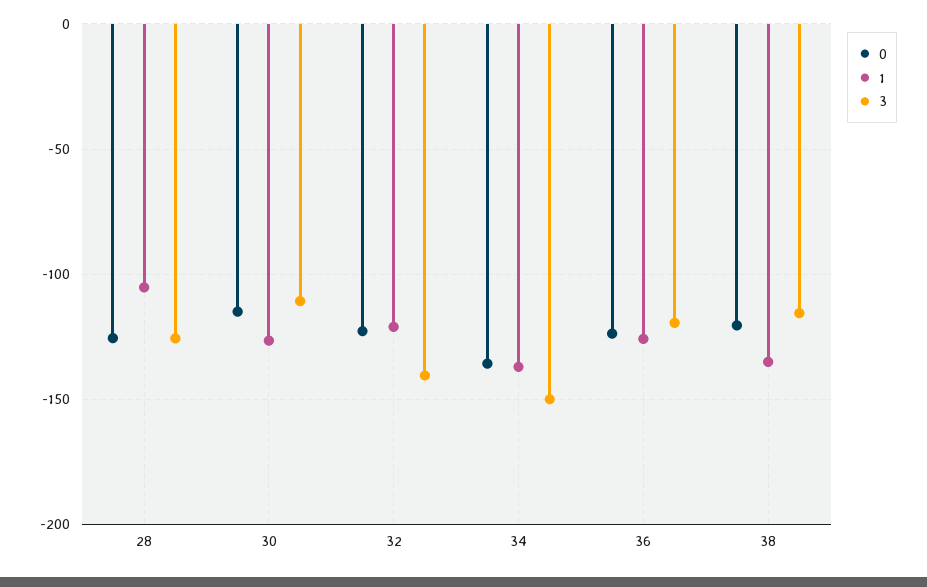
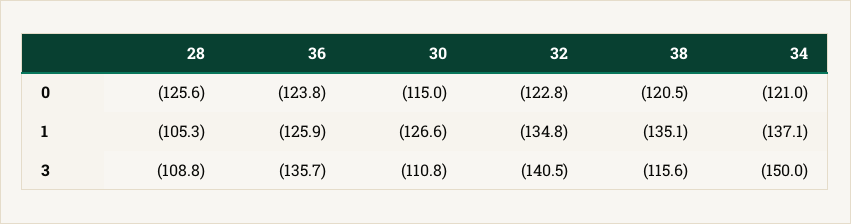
  {
    "0": {
      "28": -125.6,
      "30": -115,
      "32": -122.8,
-     "34": -135,
+     "34": -121,
      "36": -123.8,
      "38": -120.5
    },
    "1": {
      "28": -105.3,
      "30": -126.6,
-     "32": -120,
+     "32": -134.8,
      "34": -137.1,
      "36": -125.9,
      "38": -135.1
    },
    "3": {
-     "28": -125,
+     "28": -108.8,
      "30": -110.8,
      "32": -140.5,
      "34": -150,
-     "36": -120,
+     "36": -135.7,
      "38": -115.6
    }
  }

